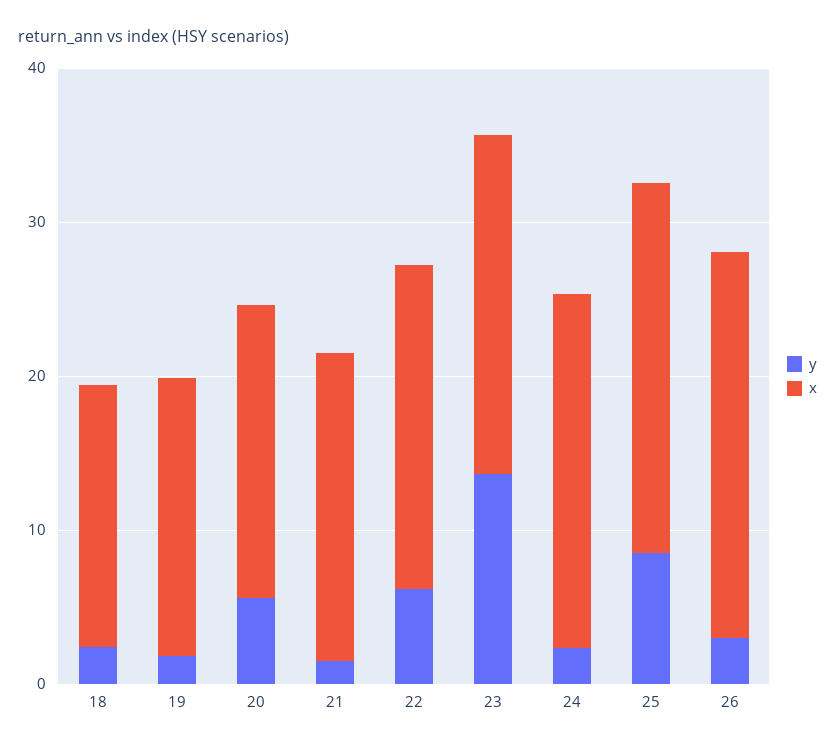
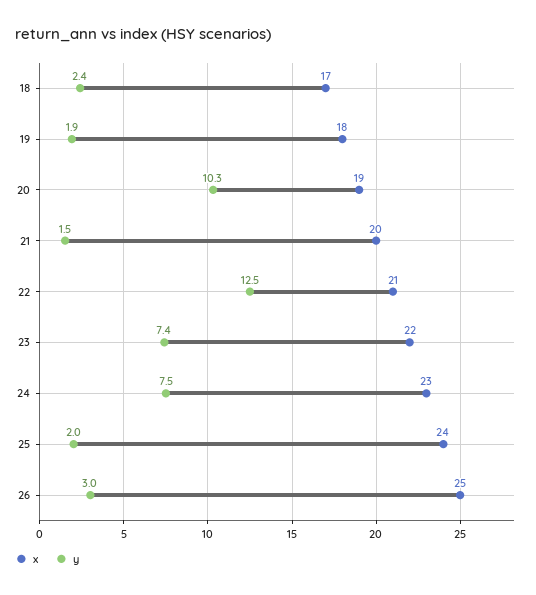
  {
    "y": {
      "18": 2.4,
      "19": 1.9,
-     "20": 6,
+     "20": 10.3,
      "21": 1.5,
-     "22": 6,
+     "22": 12.5,
-     "23": 14,
+     "23": 7.4,
-     "24": 2,
+     "24": 7.5,
-     "25": 8,
+     "25": 2,
      "26": 3
    },
    "x": {
      "18": 17,
      "19": 18,
      "20": 19,
      "21": 20,
      "22": 21,
      "23": 22,
      "24": 23,
      "25": 24,
      "26": 25
    }
  }

